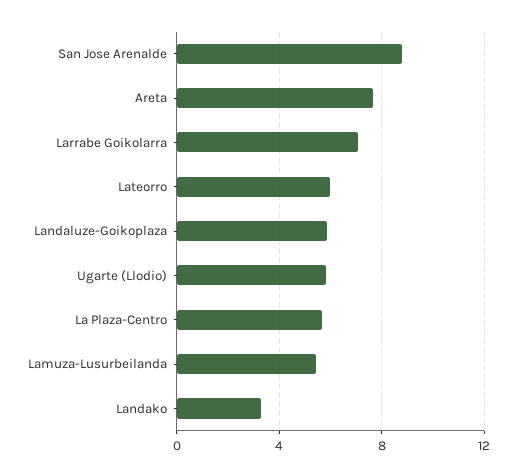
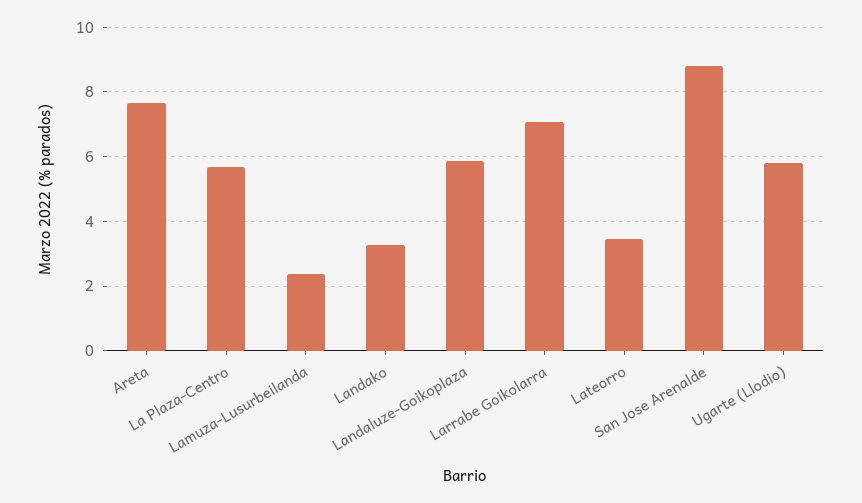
  {
    "San Jose Arenalde": 8.8,
    "Areta": 7.6,
    "Larrabe Goikolarra": 7,
-   "Lateorro": 6,
+   "Lateorro": 3.4,
    "Landaluze-Goikoplaza": 5.8,
    "Ugarte (Llodio)": 5.8,
    "La Plaza-Centro": 5.6,
-   "Lamuza-Lusurbeilanda": 5.5,
+   "Lamuza-Lusurbeilanda": 2.4,
    "Landako": 3.2
  }

